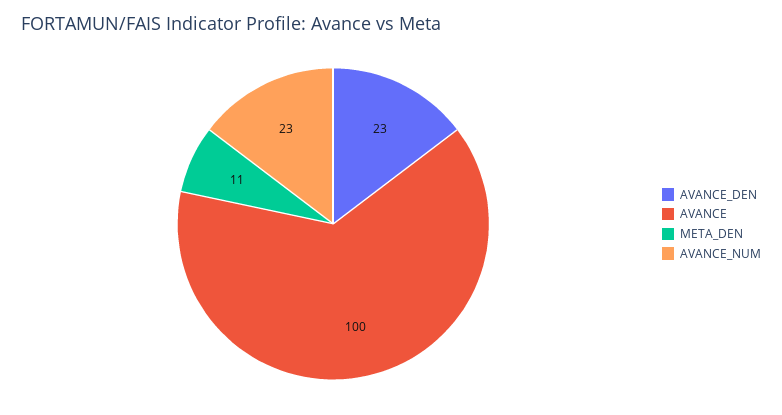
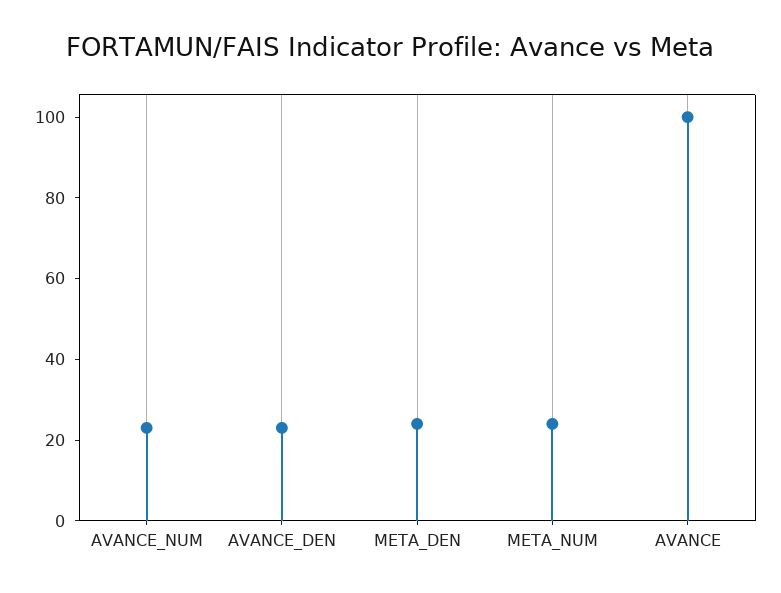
  {
    "AVANCE_DEN": 23,
    "AVANCE": 100,
-   "META_DEN": 11,
+   "META_DEN": 25,
-   "AVANCE_NUM": 23
+   "AVANCE_NUM": 23,
+   "META_NUM": 25
  }

